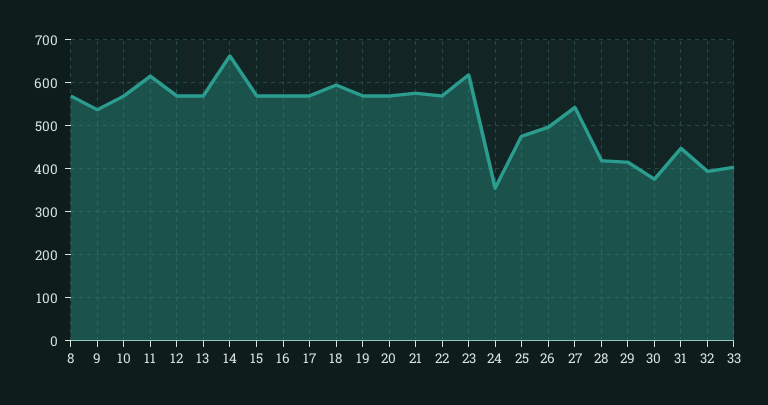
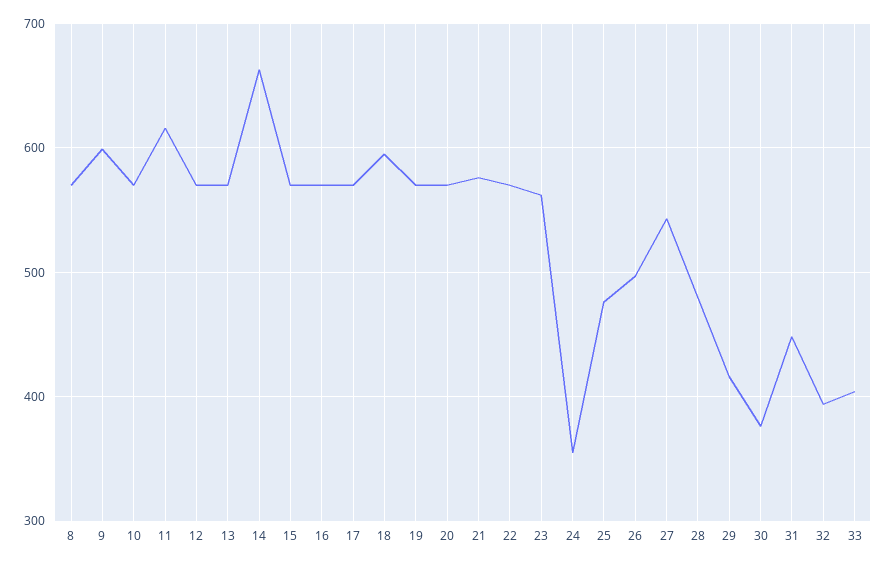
  {
    "8": 570,
-   "9": 540,
+   "9": 600,
    "10": 570,
    "11": 620,
    "12": 570,
    "13": 570,
    "14": 660,
    "15": 570,
    "16": 570,
    "17": 570,
    "18": 600,
    "19": 570,
    "20": 570,
    "21": 580,
    "22": 570,
-   "23": 620,
+   "23": 560,
    "24": 360,
    "25": 480,
    "26": 500,
    "27": 540,
-   "28": 420,
+   "28": 480,
    "29": 420,
    "30": 380,
    "31": 450,
    "32": 390,
    "33": 400
  }

